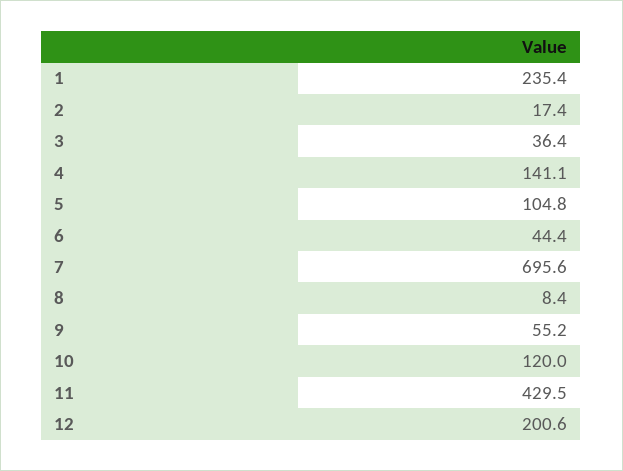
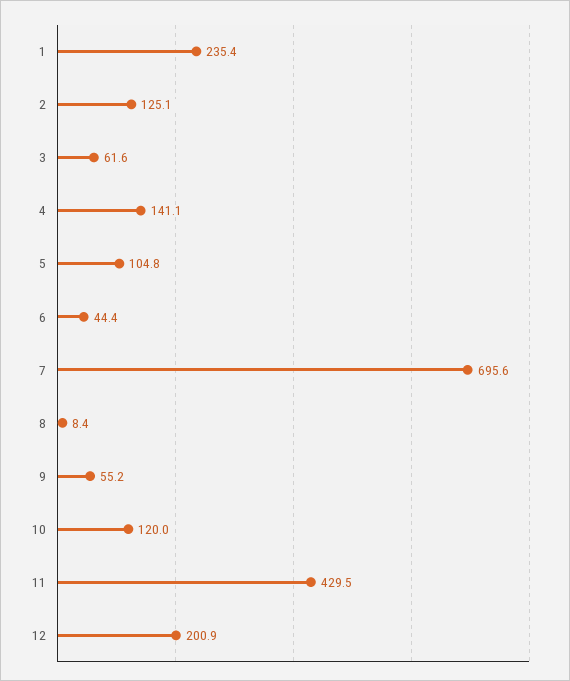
  {
    "1": 235.4,
-   "2": 17.4,
+   "2": 125.1,
-   "3": 36.4,
+   "3": 61.6,
    "4": 141.1,
    "5": 104.8,
    "6": 44.4,
    "7": 695.6,
    "8": 8.4,
    "9": 55.2,
    "10": 120,
    "11": 429.5,
-   "12": 200.6
+   "12": 200.9
  }

